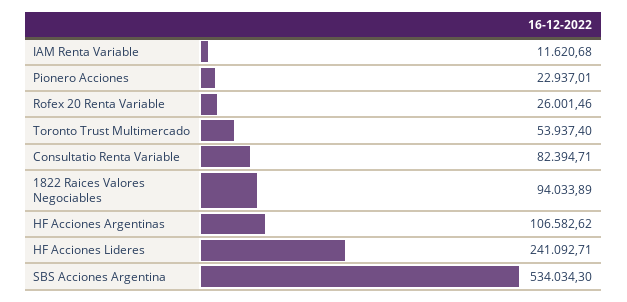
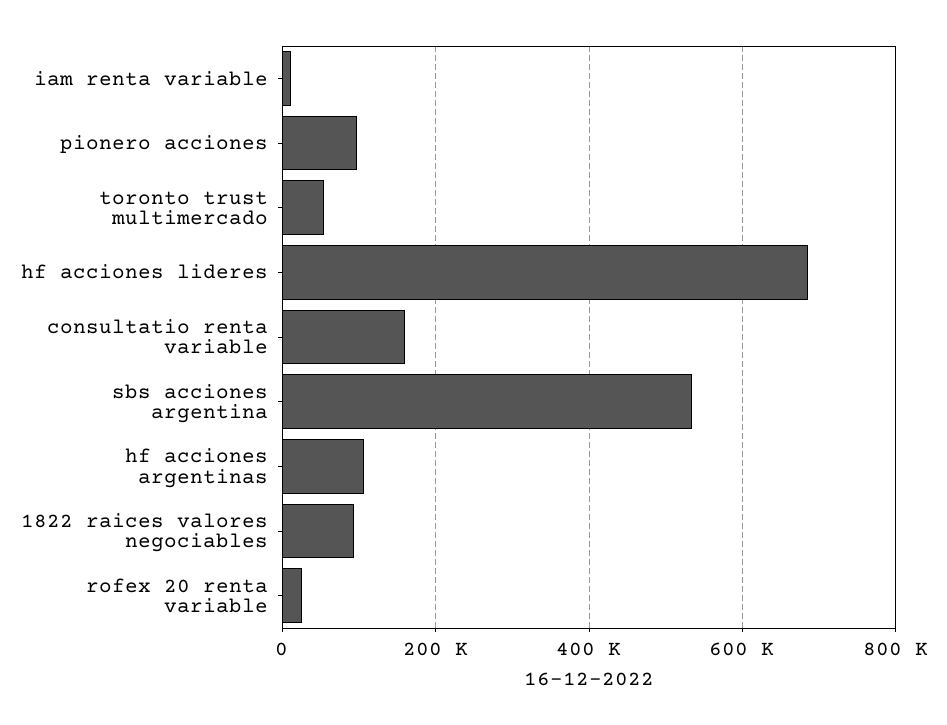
  {
    "IAM Renta Variable": 11620.68,
-   "Pionero Acciones": 22937.01,
+   "Pionero Acciones": 100000,
    "Rofex 20 Renta Variable": 26001.46,
    "Toronto Trust Multimercado": 53937.4,
-   "Consultatio Renta Variable": 82394.71,
+   "Consultatio Renta Variable": 160000,
    "1822 Raices Valores Negociables": 94033.89,
    "HF Acciones Argentinas": 106582.62,
-   "HF Acciones Lideres": 241092.71,
+   "HF Acciones Lideres": 680000,
    "SBS Acciones Argentina": 534034.3
  }

